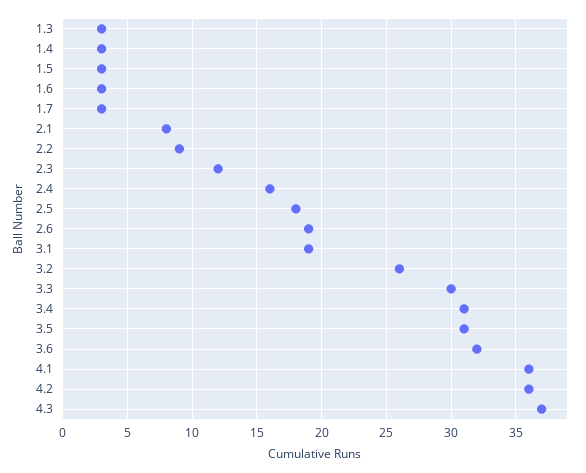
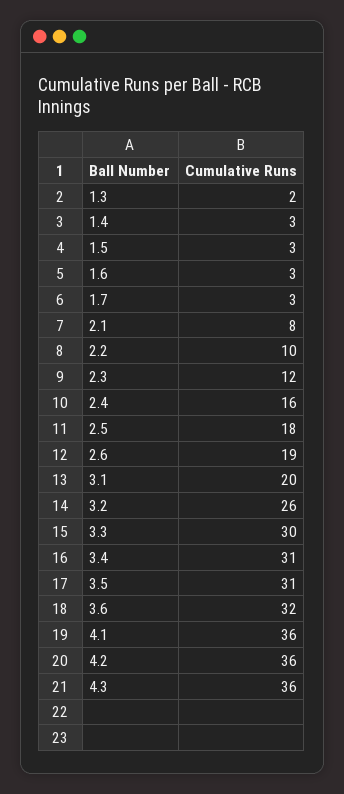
  {
-   "1.3": 3,
+   "1.3": 2,
    "1.4": 3,
    "1.5": 3,
    "1.6": 3,
    "1.7": 3,
    "2.1": 8,
-   "2.2": 9,
+   "2.2": 10,
    "2.3": 12,
    "2.4": 16,
    "2.5": 18,
    "2.6": 19,
-   "3.1": 19,
+   "3.1": 20,
    "3.2": 26,
    "3.3": 30,
    "3.4": 31,
    "3.5": 31,
    "3.6": 32,
    "4.1": 36,
    "4.2": 36,
-   "4.3": 37
+   "4.3": 36
  }

